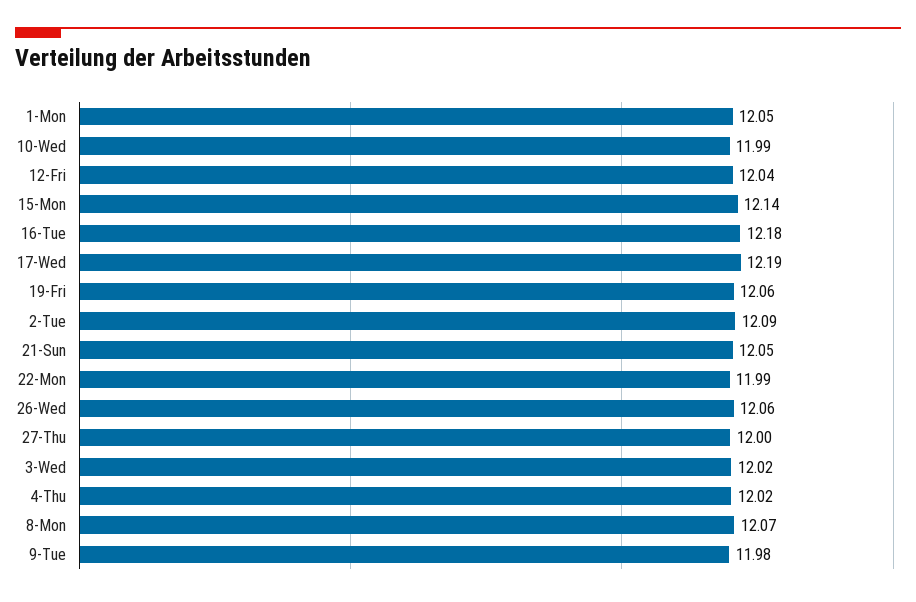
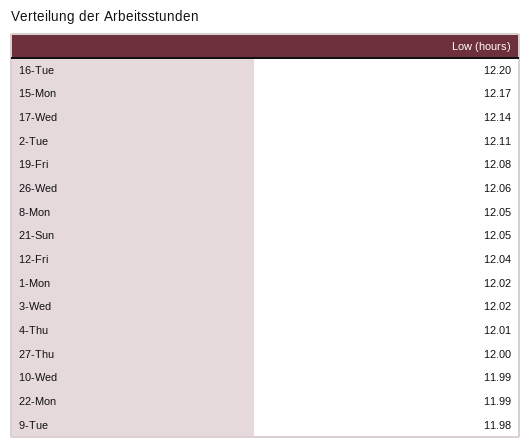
  {
-   "1-Mon": 12.05,
+   "1-Mon": 12.02,
    "10-Wed": 11.99,
    "12-Fri": 12.04,
-   "15-Mon": 12.14,
+   "15-Mon": 12.17,
-   "16-Tue": 12.18,
+   "16-Tue": 12.2,
-   "17-Wed": 12.19,
+   "17-Wed": 12.14,
-   "19-Fri": 12.06,
+   "19-Fri": 12.08,
-   "2-Tue": 12.09,
+   "2-Tue": 12.11,
    "21-Sun": 12.05,
    "22-Mon": 11.99,
    "26-Wed": 12.06,
    "27-Thu": 12,
    "3-Wed": 12.02,
-   "4-Thu": 12.02,
+   "4-Thu": 12.01,
-   "8-Mon": 12.07,
+   "8-Mon": 12.05,
    "9-Tue": 11.98
  }

